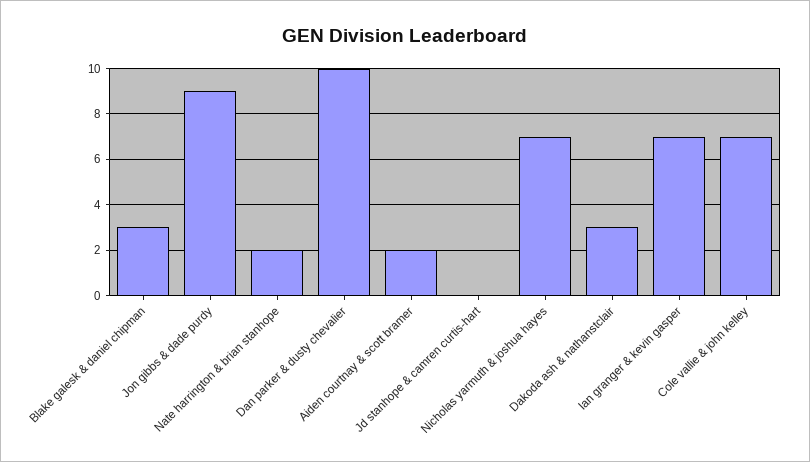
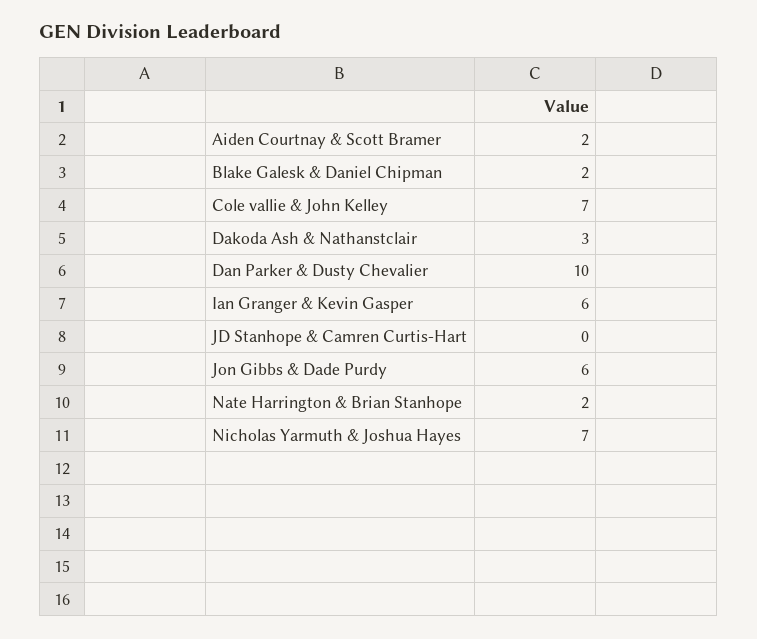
  {
-   "Blake galesk & daniel chipman": 3,
+   "Blake galesk & daniel chipman": 2,
-   "Jon gibbs & dade purdy": 9,
+   "Jon gibbs & dade purdy": 6,
    "Nate harrington & brian stanhope": 2,
    "Dan parker & dusty chevalier": 10,
    "Aiden courtnay & scott bramer": 2,
    "Jd stanhope & camren curtis-hart": 0,
    "Nicholas yarmuth & joshua hayes": 7,
    "Dakoda ash & nathanstclair": 3,
-   "Ian granger & kevin gasper": 7,
+   "Ian granger & kevin gasper": 6,
    "Cole vallie & john kelley": 7
  }

